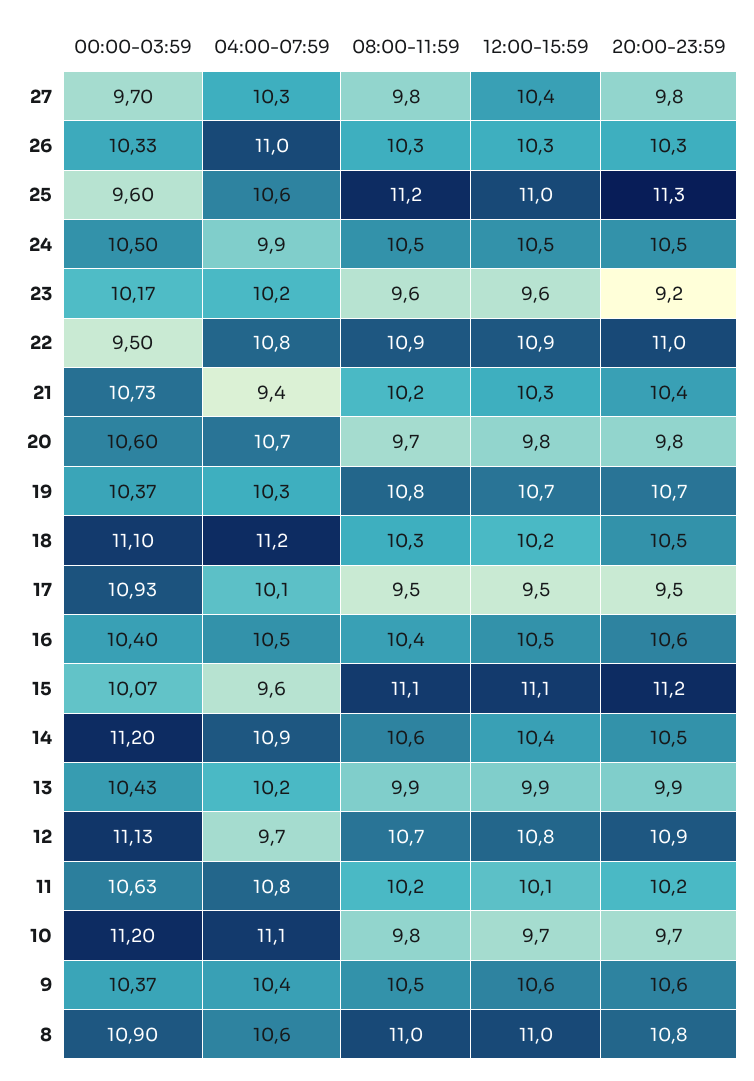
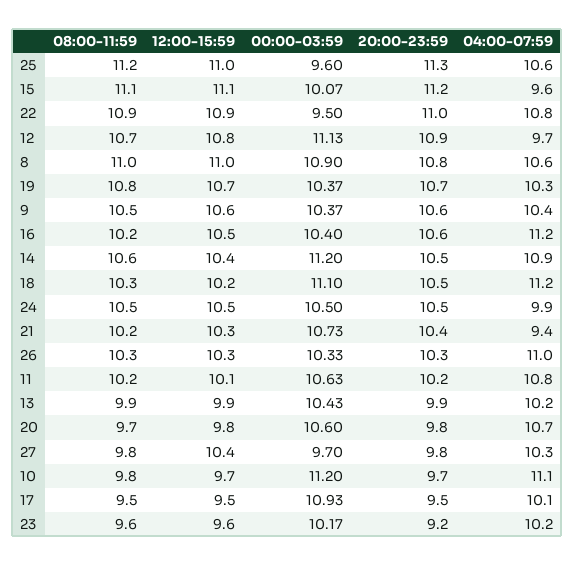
  {
    "00:00-03:59": {
      "27": 9.7,
      "26": 10.33,
      "25": 9.6,
      "24": 10.5,
      "23": 10.17,
      "22": 9.5,
      "21": 10.73,
      "20": 10.6,
      "19": 10.37,
      "18": 11.1,
      "17": 10.93,
      "16": 10.4,
      "15": 10.07,
      "14": 11.2,
      "13": 10.43,
      "12": 11.13,
      "11": 10.63,
      "10": 11.2,
      "9": 10.37,
      "8": 10.9
    },
    "04:00-07:59": {
      "27": 10.3,
      "26": 11,
      "25": 10.6,
      "24": 9.9,
      "23": 10.2,
      "22": 10.8,
      "21": 9.4,
      "20": 10.7,
      "19": 10.3,
      "18": 11.2,
      "17": 10.1,
-     "16": 10.5,
+     "16": 11.2,
      "15": 9.6,
      "14": 10.9,
      "13": 10.2,
      "12": 9.7,
      "11": 10.8,
      "10": 11.1,
      "9": 10.4,
      "8": 10.6
    },
    "08:00-11:59": {
      "27": 9.8,
      "26": 10.3,
      "25": 11.2,
      "24": 10.5,
      "23": 9.6,
      "22": 10.9,
      "21": 10.2,
      "20": 9.7,
      "19": 10.8,
      "18": 10.3,
      "17": 9.5,
-     "16": 10.4,
+     "16": 10.2,
      "15": 11.1,
      "14": 10.6,
      "13": 9.9,
      "12": 10.7,
      "11": 10.2,
      "10": 9.8,
      "9": 10.5,
      "8": 11
    },
    "12:00-15:59": {
      "27": 10.4,
      "26": 10.3,
      "25": 11,
      "24": 10.5,
      "23": 9.6,
      "22": 10.9,
      "21": 10.3,
      "20": 9.8,
      "19": 10.7,
      "18": 10.2,
      "17": 9.5,
      "16": 10.5,
      "15": 11.1,
      "14": 10.4,
      "13": 9.9,
      "12": 10.8,
      "11": 10.1,
      "10": 9.7,
      "9": 10.6,
      "8": 11
    },
    "20:00-23:59": {
      "27": 9.8,
      "26": 10.3,
      "25": 11.3,
      "24": 10.5,
      "23": 9.2,
      "22": 11,
      "21": 10.4,
      "20": 9.8,
      "19": 10.7,
      "18": 10.5,
      "17": 9.5,
      "16": 10.6,
      "15": 11.2,
      "14": 10.5,
      "13": 9.9,
      "12": 10.9,
      "11": 10.2,
      "10": 9.7,
      "9": 10.6,
      "8": 10.8
    }
  }

